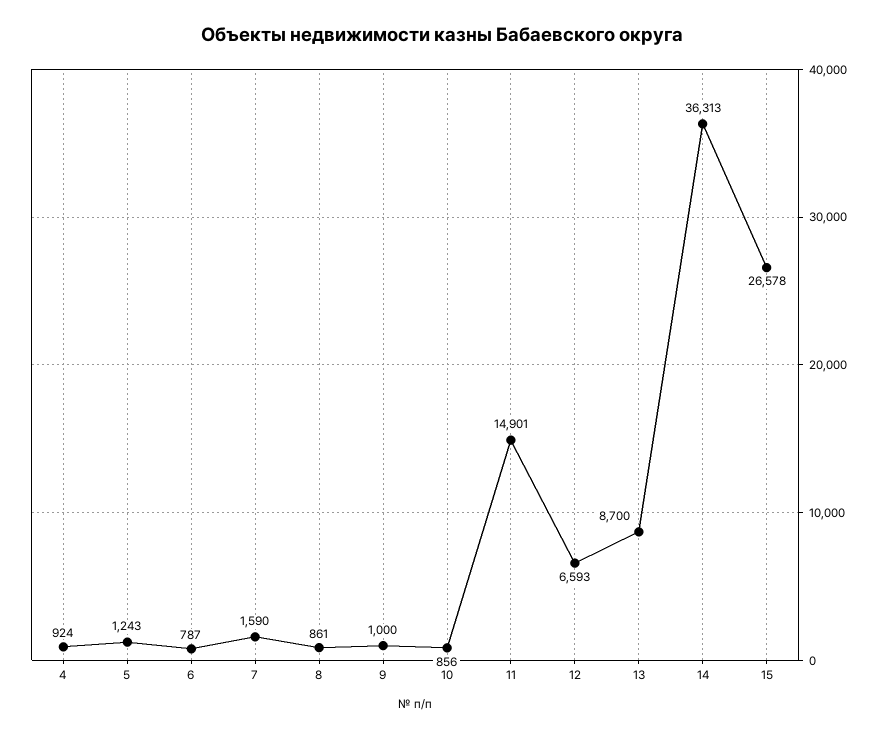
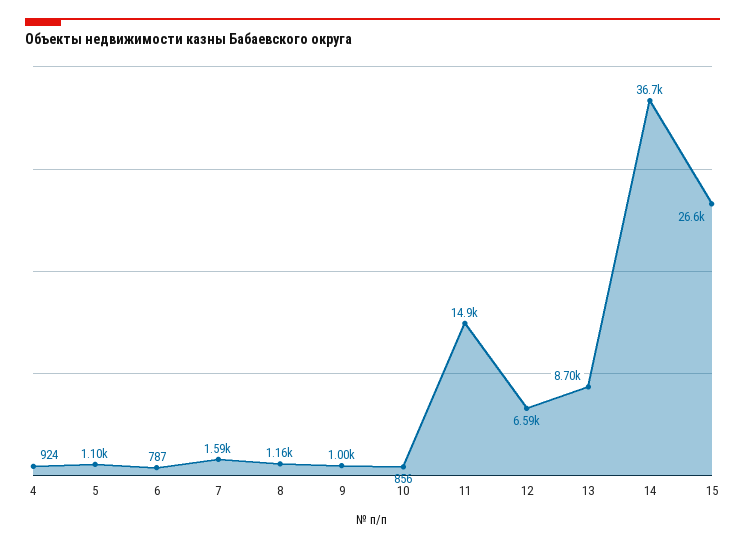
  {
    "4": 924,
-   "5": 1243,
+   "5": 1100,
    "6": 787,
    "7": 1590,
-   "8": 861,
+   "8": 1160,
    "9": 1000,
    "10": 856,
    "11": 14901,
    "12": 6593,
    "13": 8700,
-   "14": 36313,
+   "14": 36700,
    "15": 26578
  }

